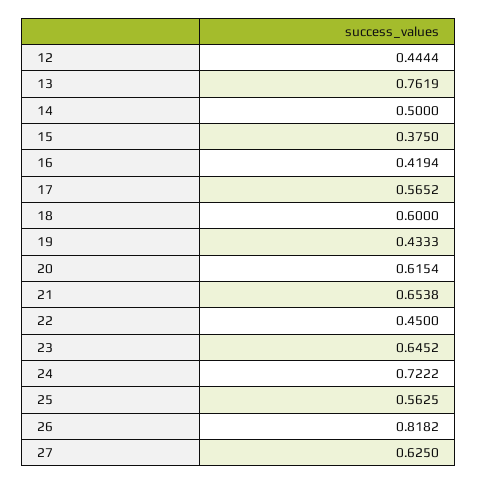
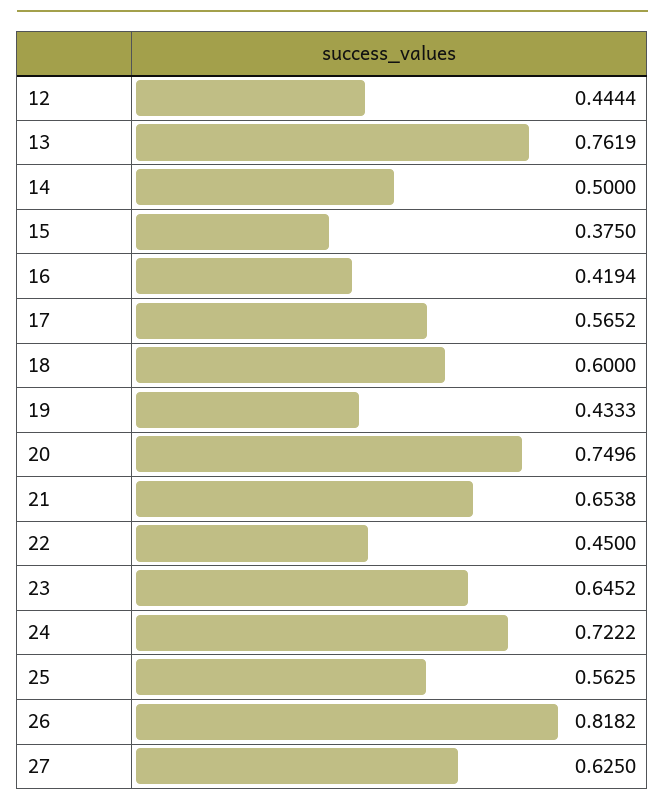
  {
    "12": 0.4444,
    "13": 0.7619,
    "14": 0.5,
    "15": 0.375,
    "16": 0.4194,
    "17": 0.5652,
    "18": 0.6,
    "19": 0.4333,
-   "20": 0.6154,
+   "20": 0.7496,
    "21": 0.6538,
    "22": 0.45,
    "23": 0.6452,
    "24": 0.7222,
    "25": 0.5625,
    "26": 0.8182,
    "27": 0.625
  }

